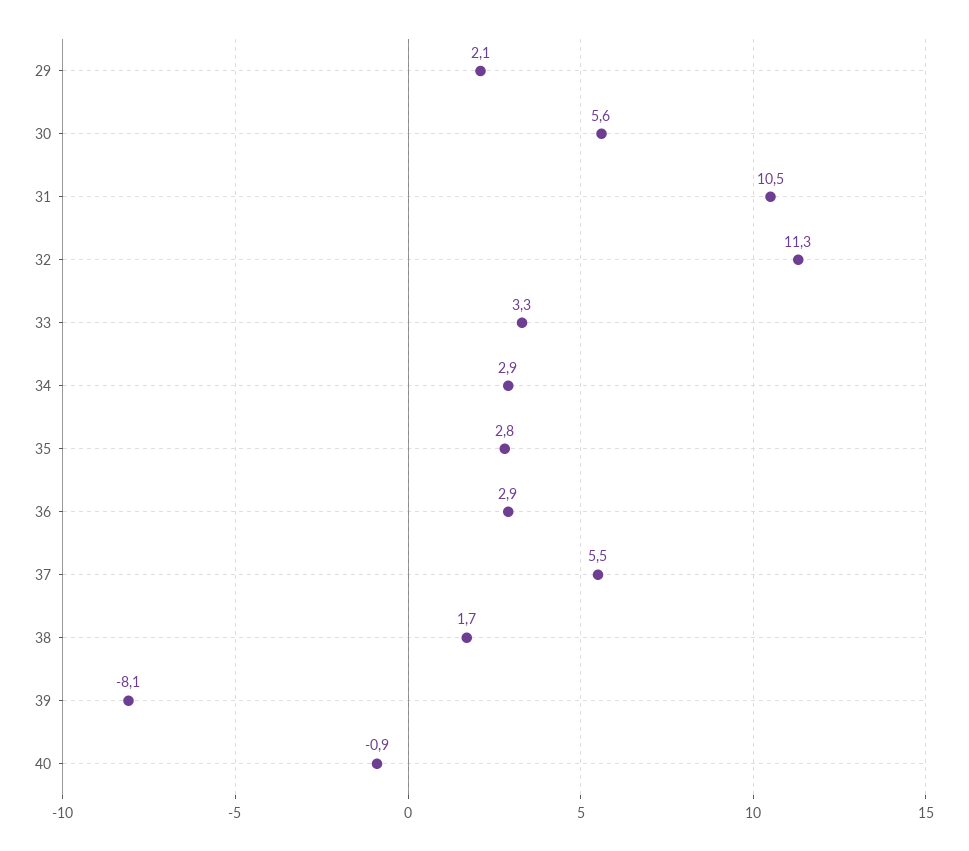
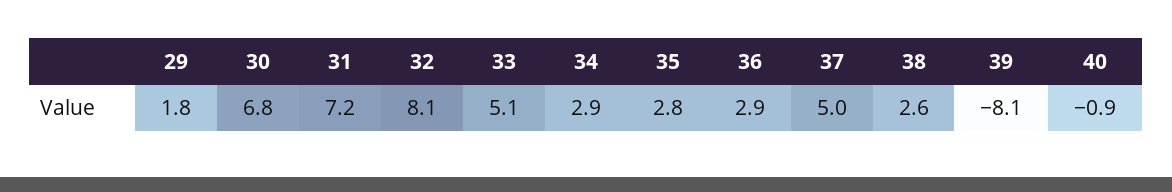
  {
-   "29": 2.1,
+   "29": 1.8,
-   "30": 5.6,
+   "30": 6.8,
-   "31": 10.5,
+   "31": 7.2,
-   "32": 11.3,
+   "32": 8.1,
-   "33": 3.3,
+   "33": 5.1,
    "34": 2.9,
    "35": 2.8,
    "36": 2.9,
-   "37": 5.5,
+   "37": 5,
-   "38": 1.7,
+   "38": 2.6,
    "39": -8.1,
    "40": -0.9
  }

